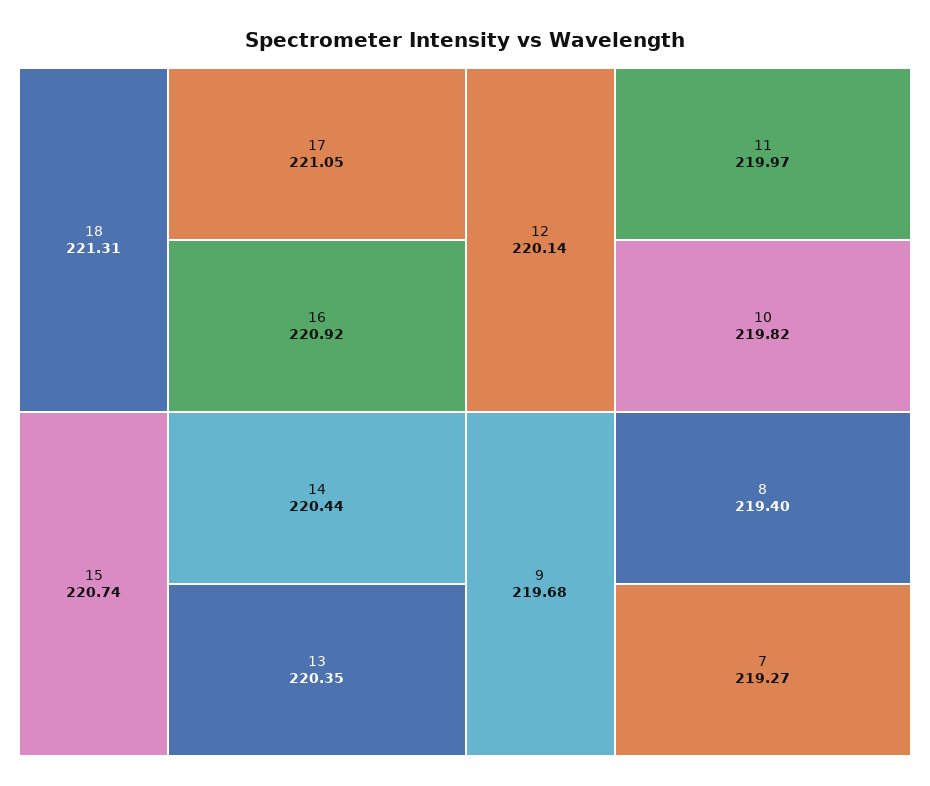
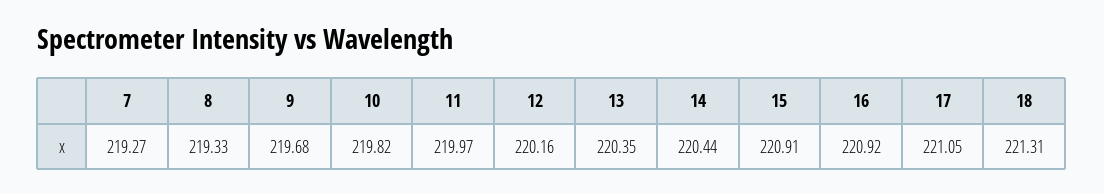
  {
    "18": 221.31,
    "17": 221.05,
    "16": 220.92,
-   "15": 220.74,
+   "15": 220.91,
    "14": 220.44,
    "13": 220.35,
-   "12": 220.14,
+   "12": 220.16,
    "11": 219.97,
    "10": 219.82,
    "9": 219.68,
-   "8": 219.4,
+   "8": 219.33,
    "7": 219.27
  }

